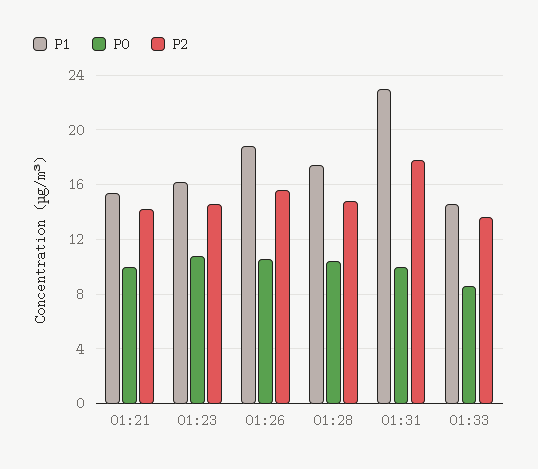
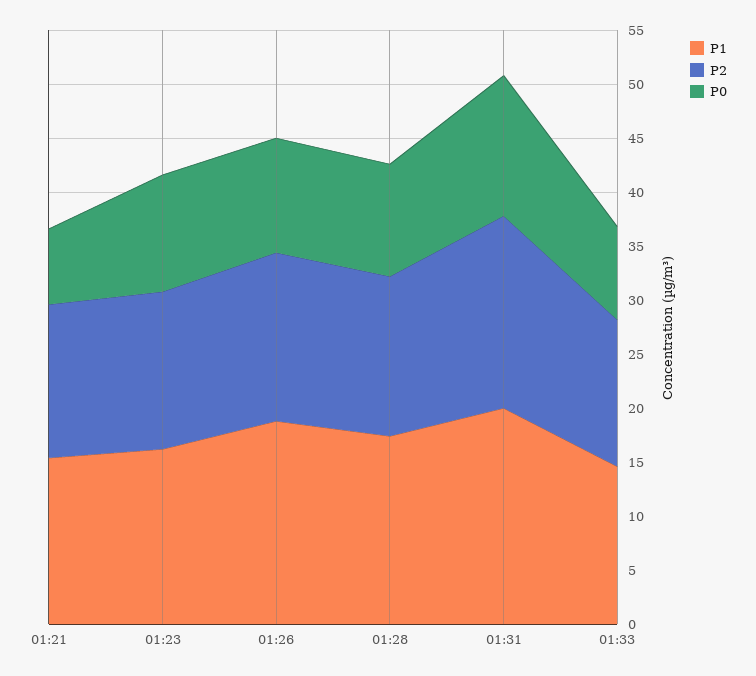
  {
    "P1": {
      "01:21": 15.5,
      "01:23": 16,
      "01:26": 19,
      "01:28": 17.5,
-     "01:31": 23,
+     "01:31": 20,
      "01:33": 14.5
    },
    "P0": {
-     "01:21": 10,
+     "01:21": 7,
      "01:23": 11,
      "01:26": 10.5,
      "01:28": 10.5,
-     "01:31": 10,
+     "01:31": 13,
      "01:33": 8.5
    },
    "P2": {
      "01:21": 14,
      "01:23": 14.5,
      "01:26": 15.5,
      "01:28": 15,
      "01:31": 18,
      "01:33": 13.5
    }
  }

